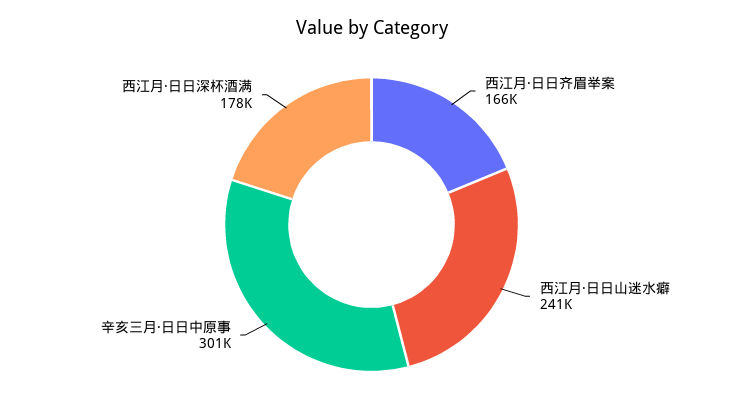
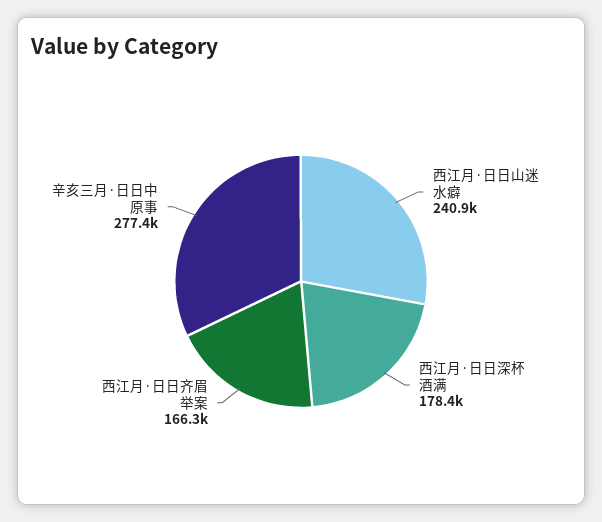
  {
    "西江月·日日齐眉举案": 166300,
    "西江月·日日山迷水癖": 240900,
-   "辛亥三月·日日中原事": 301000,
+   "辛亥三月·日日中原事": 277400,
    "西江月·日日深杯酒满": 178400
  }

